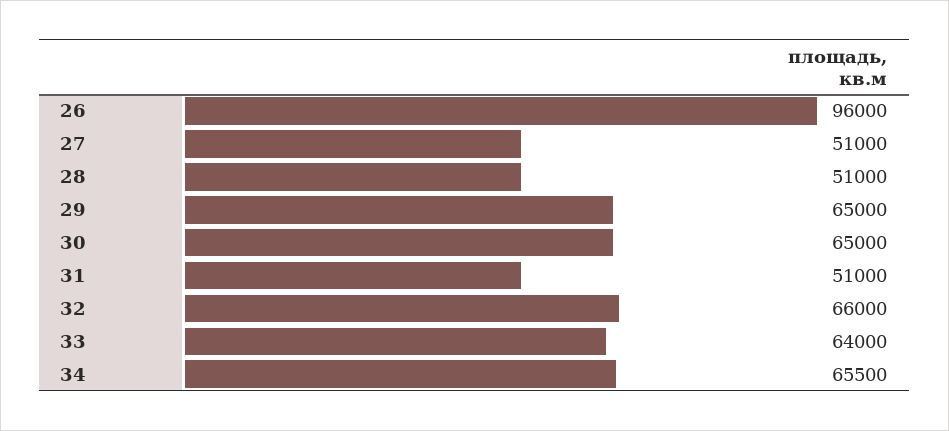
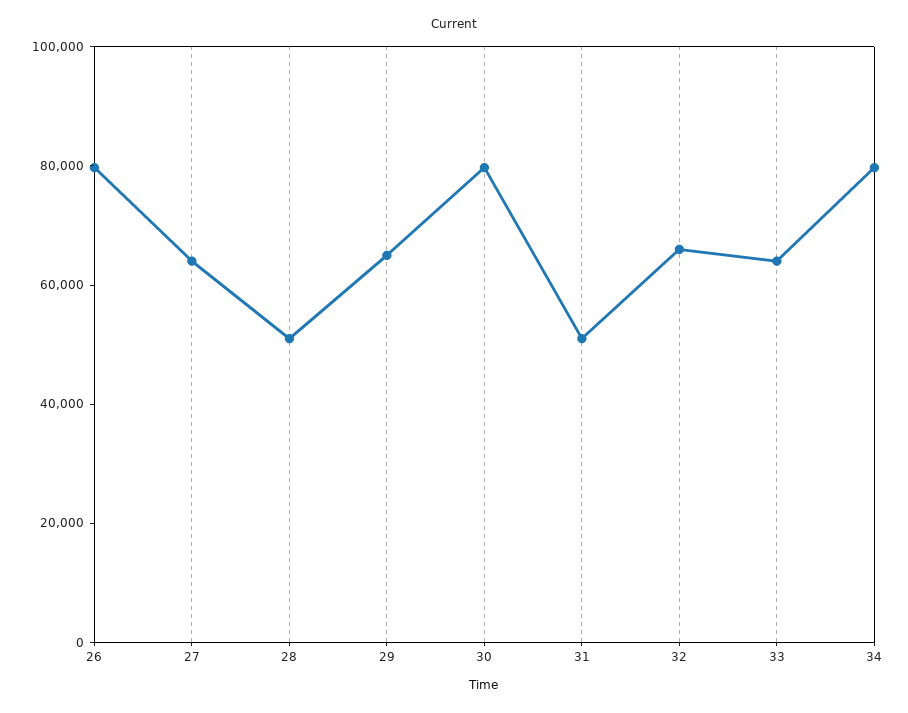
  {
-   "26": 96000,
+   "26": 80000,
-   "27": 51000,
+   "27": 65000,
    "28": 51000,
    "29": 65000,
-   "30": 65000,
+   "30": 80000,
    "31": 51000,
    "32": 66000,
    "33": 64000,
-   "34": 65500
+   "34": 80000
  }

